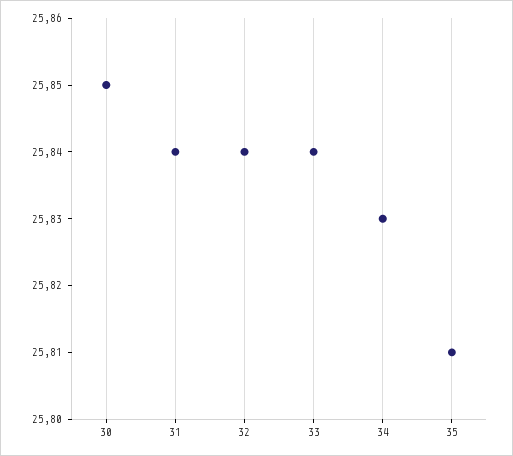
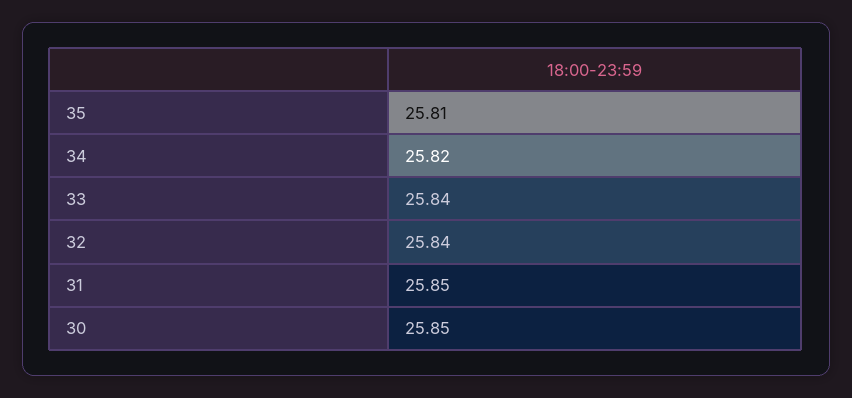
  {
    "30": 25.85,
-   "31": 25.84,
+   "31": 25.85,
    "32": 25.84,
    "33": 25.84,
-   "34": 25.83,
+   "34": 25.82,
    "35": 25.81
  }

